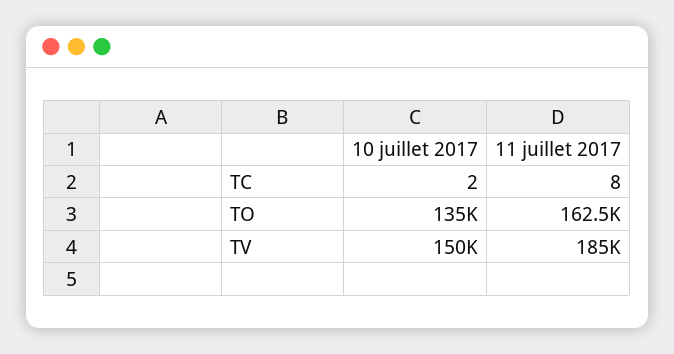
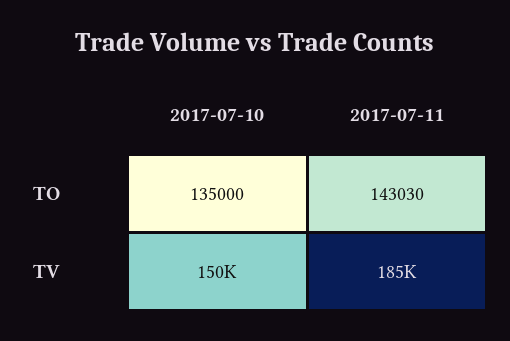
  {
    "10 juillet 2017": {
-     "TC": 2,
      "TO": 135000,
      "TV": 150000
    },
    "11 juillet 2017": {
-     "TC": 8,
-     "TO": 162500,
+     "TO": 143030,
      "TV": 185000
    }
  }

